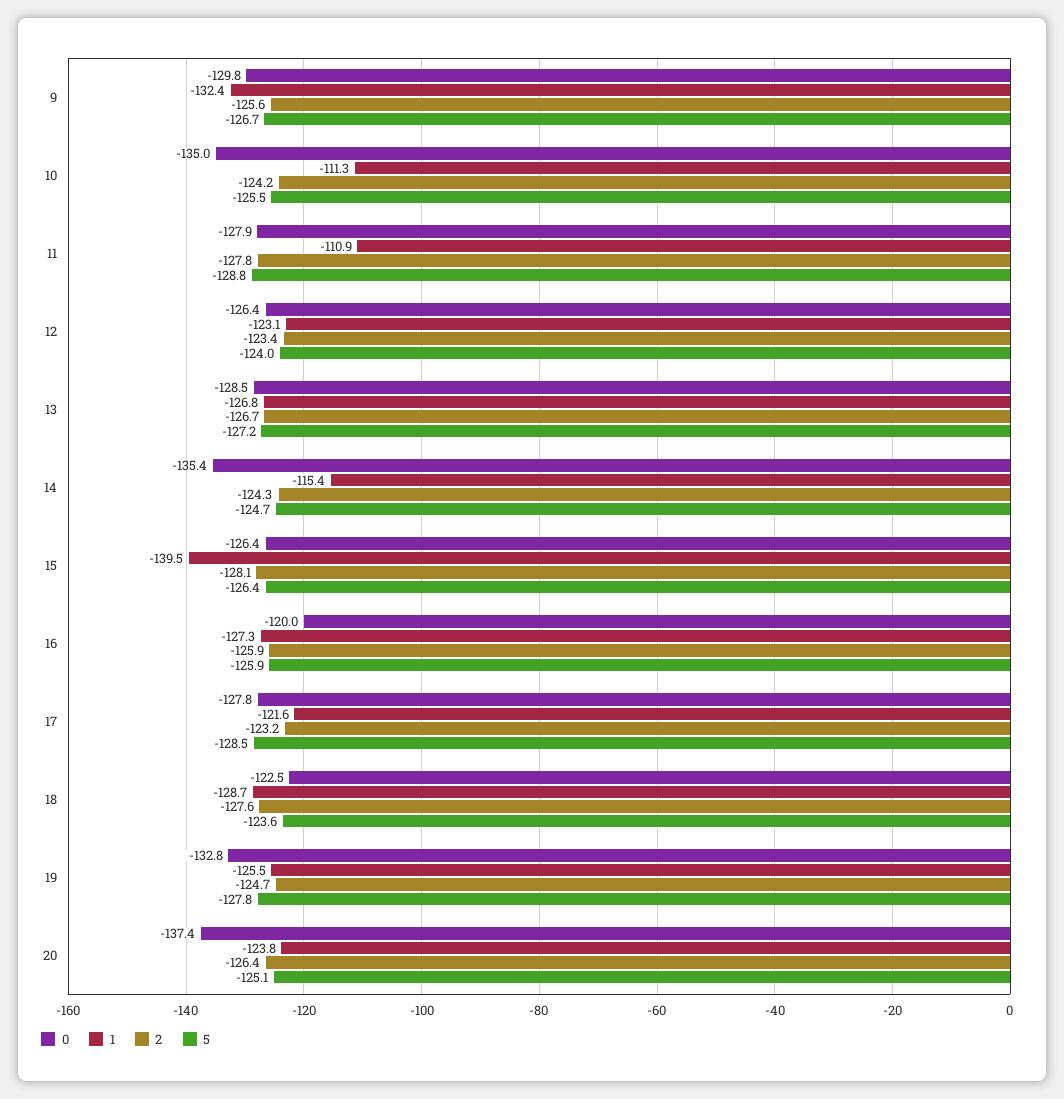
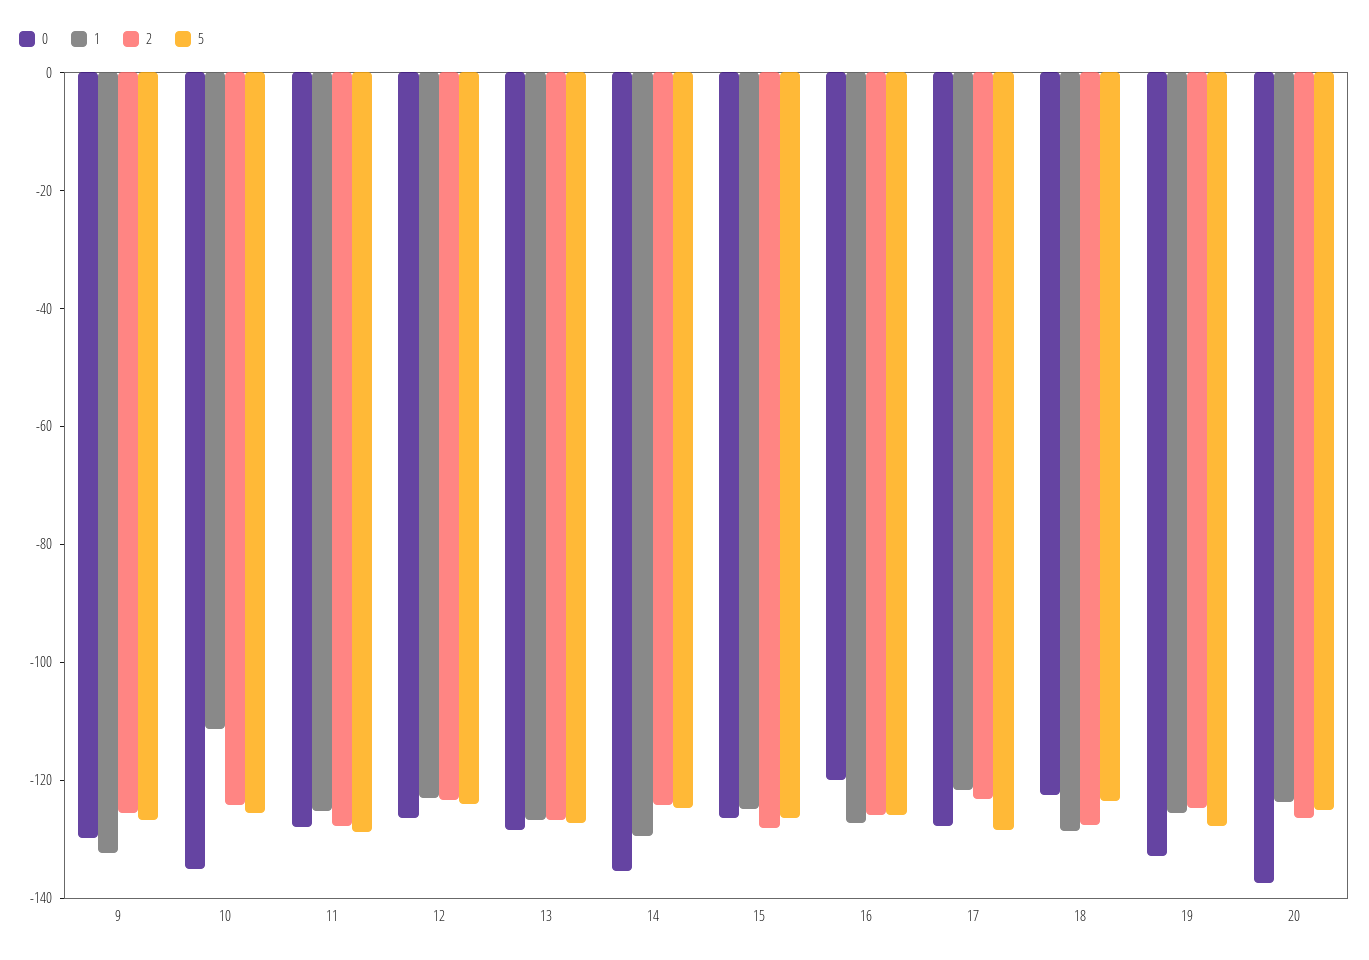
  {
    "0": {
      "9": -129.8,
      "10": -135,
      "11": -127.9,
      "12": -126.4,
      "13": -128.5,
      "14": -135.4,
      "15": -126.4,
      "16": -120,
      "17": -127.8,
      "18": -122.5,
      "19": -132.8,
      "20": -137.4
    },
    "1": {
      "9": -132.4,
      "10": -111.3,
-     "11": -110.9,
+     "11": -125,
      "12": -123.1,
      "13": -126.8,
-     "14": -115.4,
+     "14": -130,
-     "15": -139.5,
+     "15": -125,
      "16": -127.3,
      "17": -121.6,
      "18": -128.7,
      "19": -125.5,
      "20": -123.8
    },
    "2": {
      "9": -125.6,
      "10": -124.2,
      "11": -127.8,
      "12": -123.4,
      "13": -126.7,
      "14": -124.3,
      "15": -128.1,
      "16": -125.9,
      "17": -123.2,
      "18": -127.6,
      "19": -124.7,
      "20": -126.4
    },
    "5": {
      "9": -126.7,
      "10": -125.5,
      "11": -128.8,
      "12": -124,
      "13": -127.2,
      "14": -124.7,
      "15": -126.4,
      "16": -125.9,
      "17": -128.5,
      "18": -123.6,
      "19": -127.8,
      "20": -125.1
    }
  }

